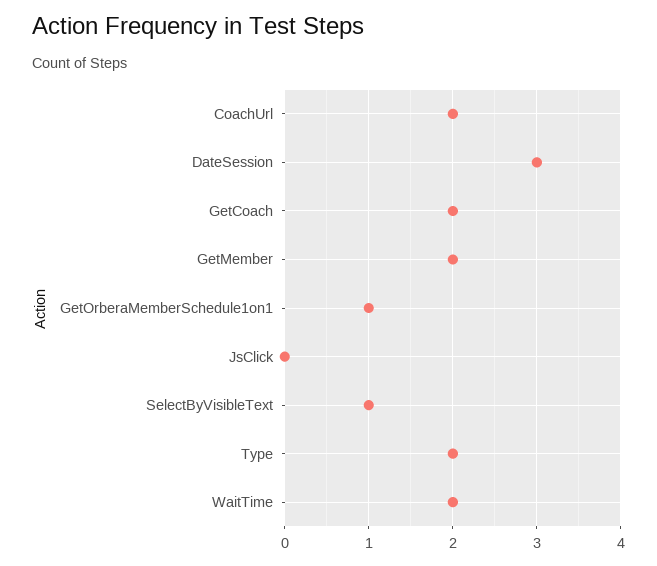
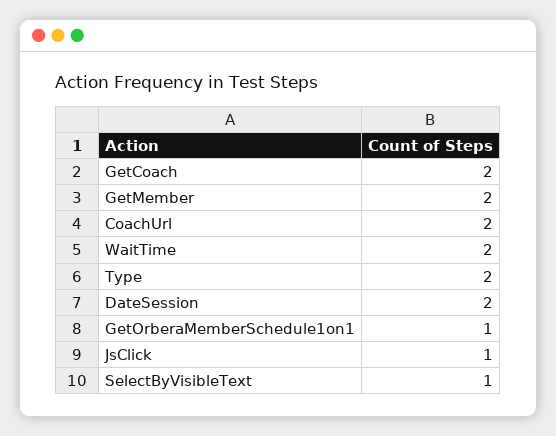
  {
    "CoachUrl": 2,
-   "DateSession": 3,
+   "DateSession": 2,
    "GetCoach": 2,
    "GetMember": 2,
    "GetOrberaMemberSchedule1on1": 1,
-   "JsClick": 0,
+   "JsClick": 1,
    "SelectByVisibleText": 1,
    "Type": 2,
    "WaitTime": 2
  }

